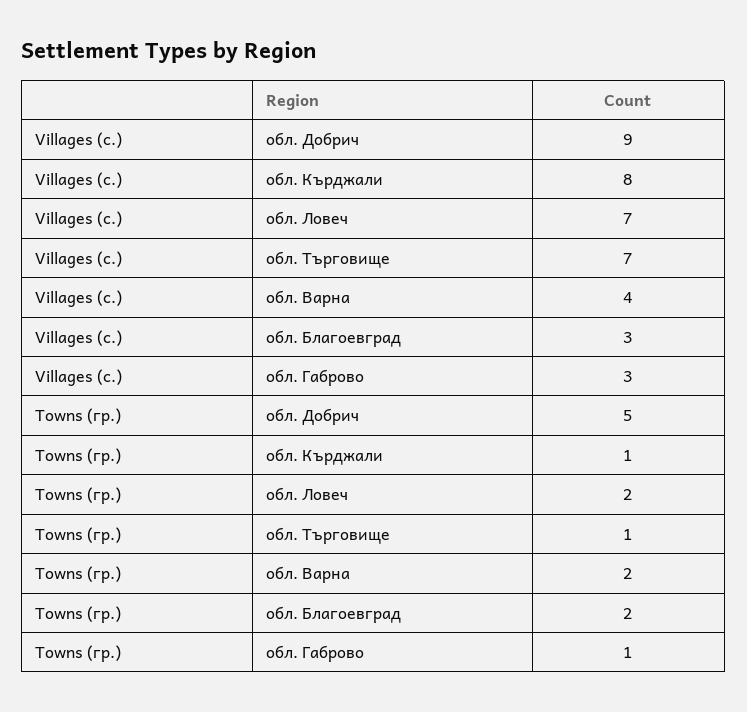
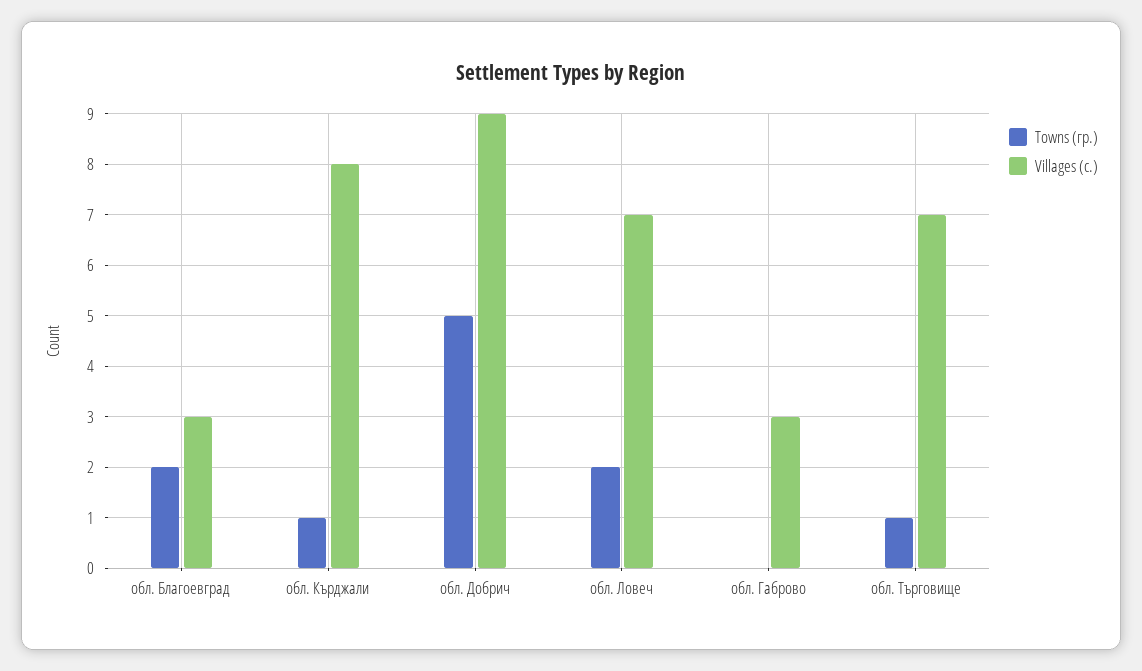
  {
    "Villages (с.)": {
      "обл. Добрич": 9,
      "обл. Кърджали": 8,
      "обл. Ловеч": 7,
      "обл. Търговище": 7,
-     "обл. Варна": 4,
      "обл. Благоевград": 3,
      "обл. Габрово": 3
    },
    "Towns (гр.)": {
      "обл. Добрич": 5,
      "обл. Кърджали": 1,
      "обл. Ловеч": 2,
      "обл. Търговище": 1,
-     "обл. Варна": 2,
      "обл. Благоевград": 2,
-     "обл. Габрово": 1
+     "обл. Габрово": 0
    }
  }

